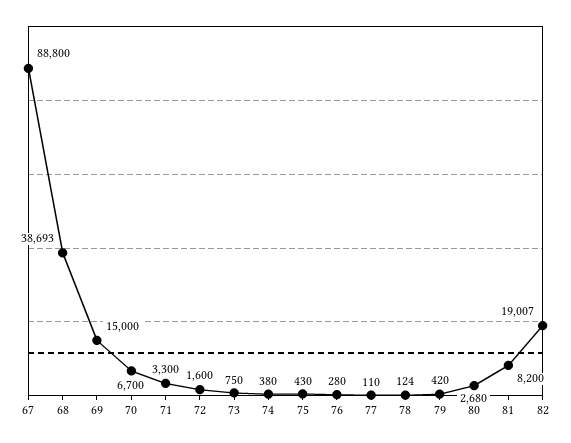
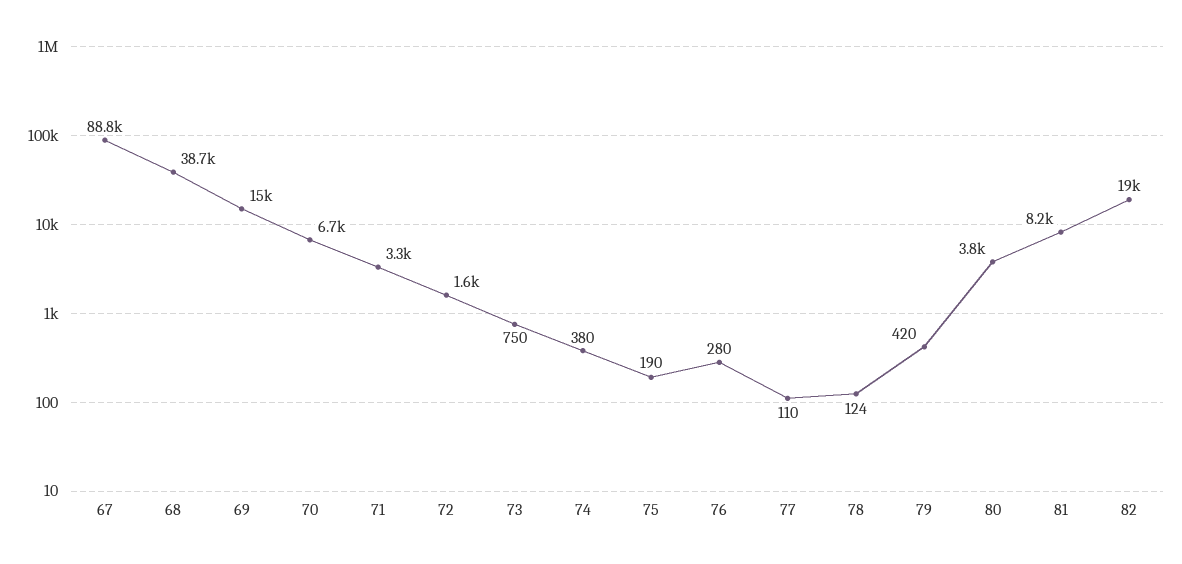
  {
    "67": 88800,
    "68": 38693,
    "69": 15000,
    "70": 6700,
    "71": 3300,
    "72": 1600,
    "73": 750,
    "74": 380,
-   "75": 430,
+   "75": 190,
    "76": 280,
    "77": 110,
    "78": 124,
    "79": 420,
-   "80": 2680,
+   "80": 3800,
    "81": 8200,
    "82": 19007
  }

